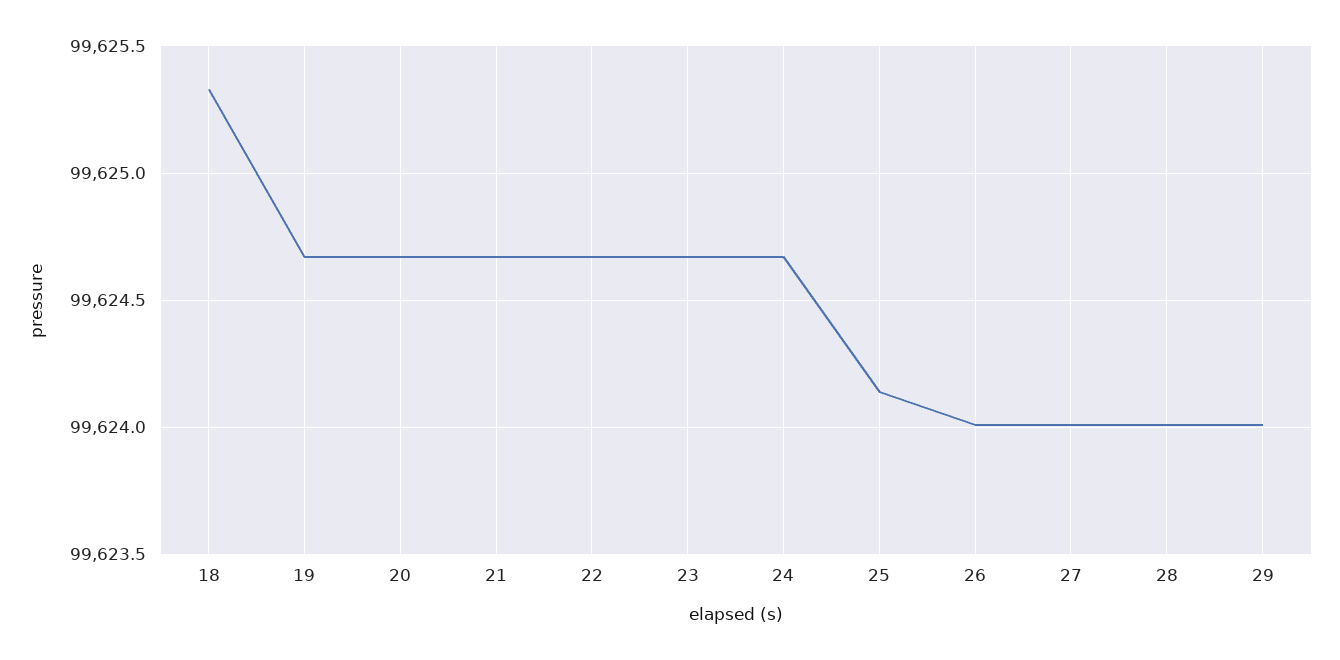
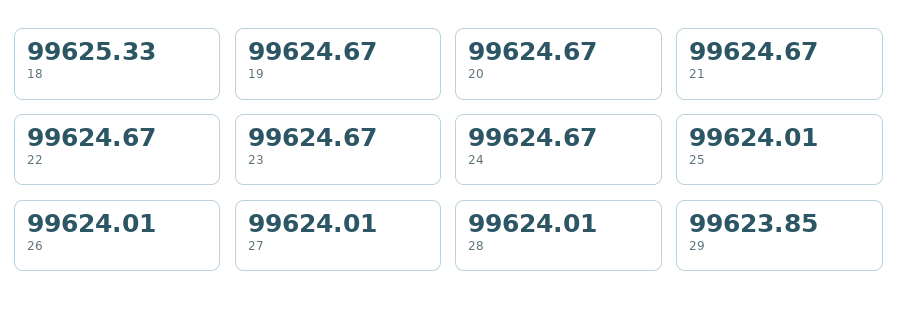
  {
    "18": 99625.33,
    "19": 99624.67,
    "20": 99624.67,
    "21": 99624.67,
    "22": 99624.67,
    "23": 99624.67,
    "24": 99624.67,
-   "25": 99624.15,
+   "25": 99624.01,
    "26": 99624.01,
    "27": 99624.01,
    "28": 99624.01,
-   "29": 99624
+   "29": 99623.85
  }

